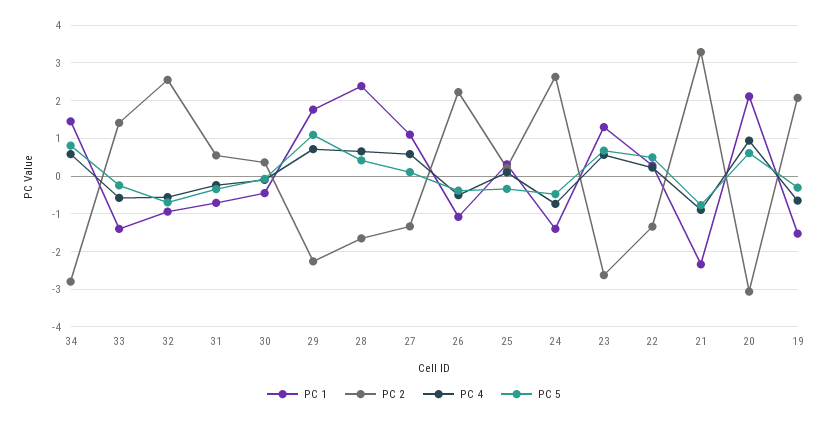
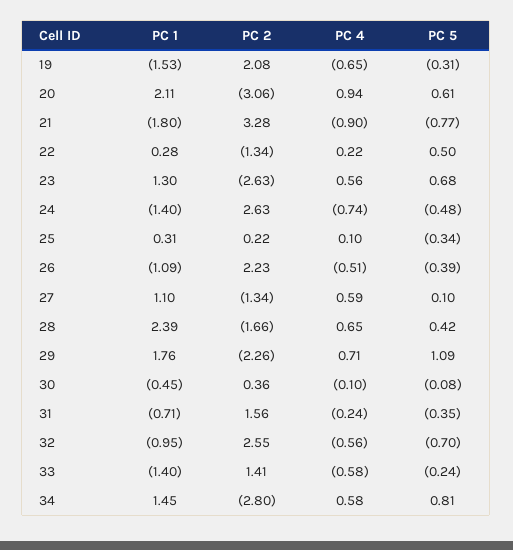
  {
    "PC 1": {
      "34": 1.45,
      "33": -1.4,
      "32": -0.95,
      "31": -0.71,
      "30": -0.45,
      "29": 1.76,
      "28": 2.39,
      "27": 1.1,
      "26": -1.09,
      "25": 0.31,
      "24": -1.4,
      "23": 1.3,
      "22": 0.28,
-     "21": -2.4,
+     "21": -1.8,
      "20": 2.11,
      "19": -1.53
    },
    "PC 2": {
      "34": -2.8,
      "33": 1.41,
      "32": 2.55,
-     "31": 0.6,
+     "31": 1.56,
      "30": 0.36,
      "29": -2.26,
      "28": -1.66,
      "27": -1.34,
      "26": 2.23,
      "25": 0.22,
      "24": 2.63,
      "23": -2.63,
      "22": -1.34,
      "21": 3.28,
      "20": -3.06,
      "19": 2.08
    },
    "PC 4": {
      "34": 0.58,
      "33": -0.58,
      "32": -0.56,
      "31": -0.24,
      "30": -0.1,
      "29": 0.71,
      "28": 0.65,
      "27": 0.59,
      "26": -0.51,
      "25": 0.1,
      "24": -0.74,
      "23": 0.56,
      "22": 0.22,
      "21": -0.9,
      "20": 0.94,
      "19": -0.65
    },
    "PC 5": {
      "34": 0.81,
      "33": -0.24,
      "32": -0.7,
      "31": -0.35,
      "30": -0.08,
      "29": 1.09,
      "28": 0.42,
      "27": 0.1,
      "26": -0.39,
      "25": -0.34,
      "24": -0.48,
      "23": 0.68,
      "22": 0.5,
      "21": -0.77,
      "20": 0.61,
      "19": -0.31
    }
  }

